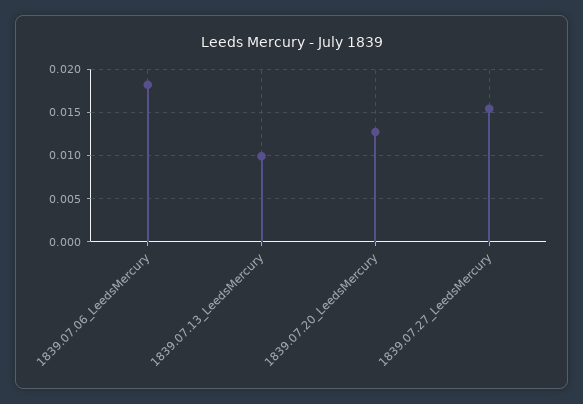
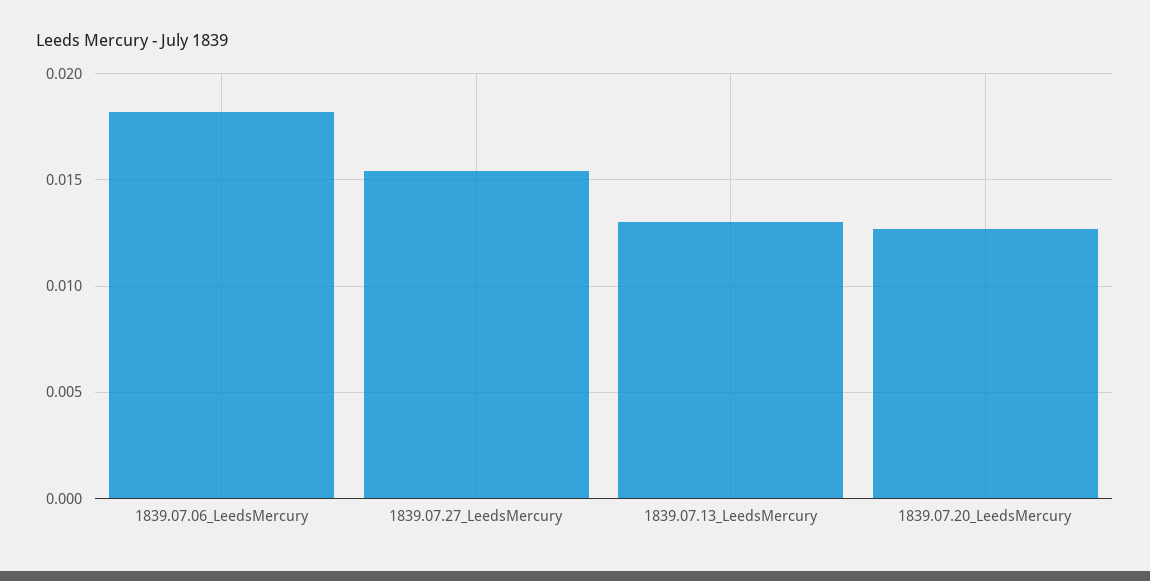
  {
    "1839.07.06_LeedsMercury": 0.018,
-   "1839.07.13_LeedsMercury": 0.01,
+   "1839.07.13_LeedsMercury": 0.013,
    "1839.07.20_LeedsMercury": 0.0125,
    "1839.07.27_LeedsMercury": 0.0155
  }

